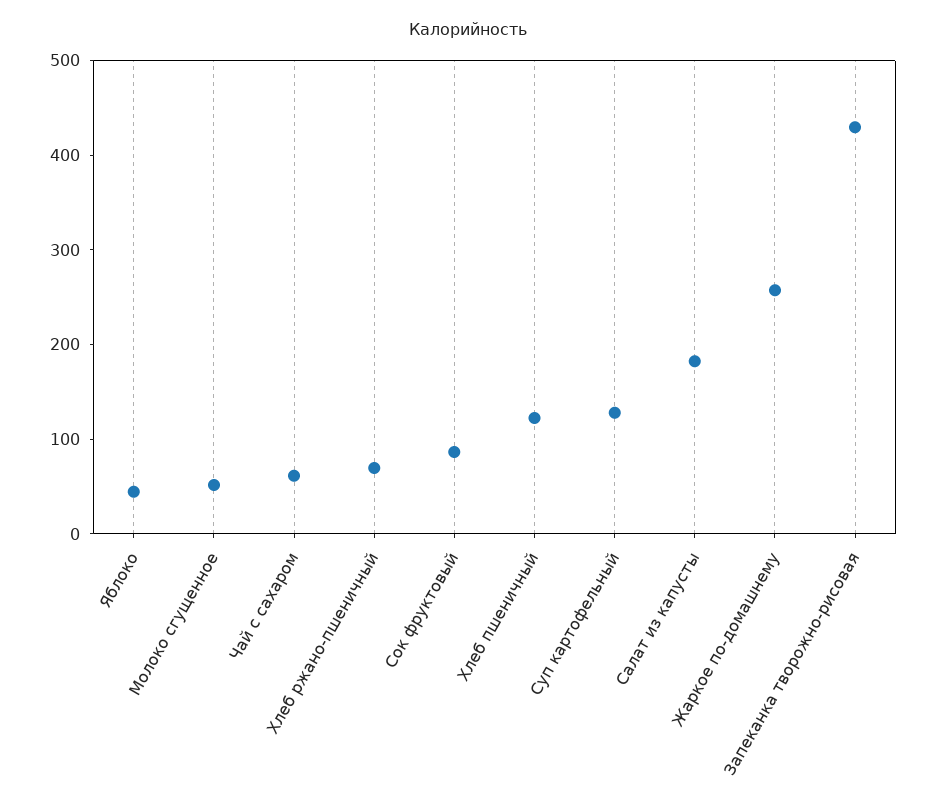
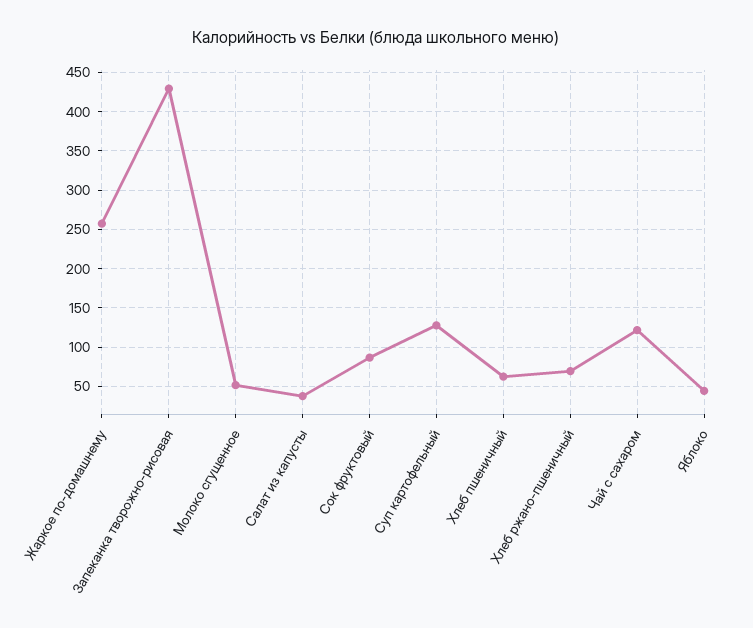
  {
    "Яблоко": 40,
    "Молоко сгущенное": 50,
-   "Чай с сахаром": 60,
+   "Чай с сахаром": 120,
    "Хлеб ржано-пшеничный": 70,
    "Сок фруктовый": 90,
-   "Хлеб пшеничный": 120,
+   "Хлеб пшеничный": 60,
    "Суп картофельный": 130,
-   "Салат из капусты": 180,
+   "Салат из капусты": 40,
    "Жаркое по-домашнему": 260,
    "Запеканка творожно-рисовая": 430
  }

